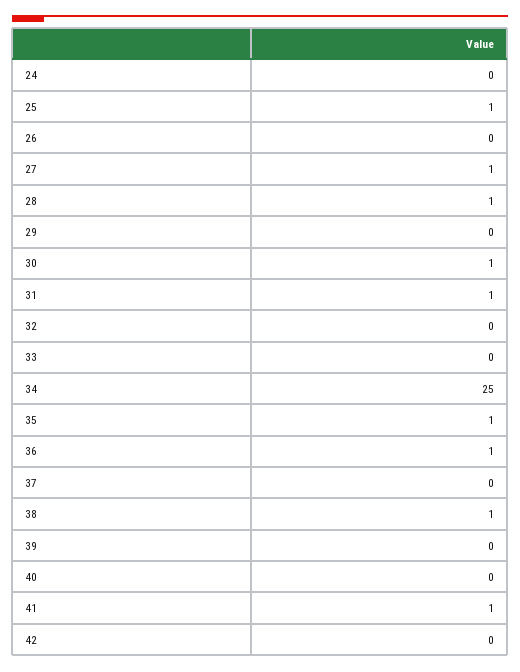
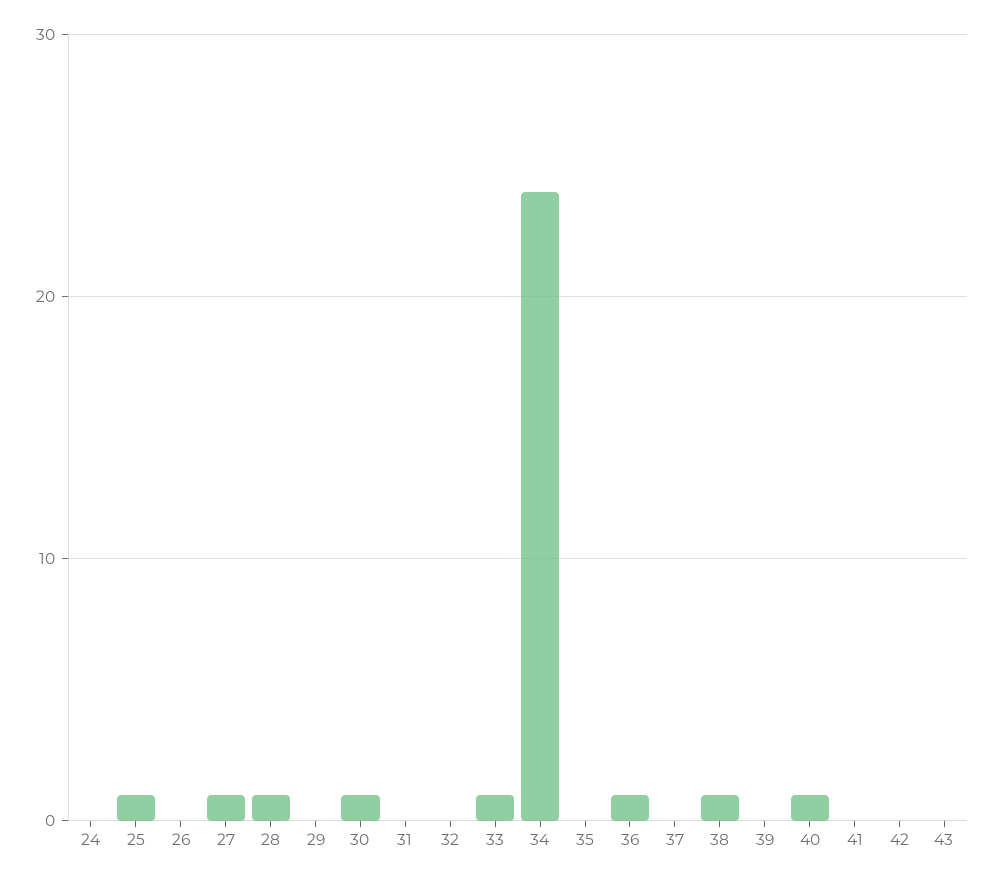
  {
    "24": 0,
    "25": 1,
    "26": 0,
    "27": 1,
    "28": 1,
    "29": 0,
    "30": 1,
-   "31": 1,
+   "31": 0,
    "32": 0,
-   "33": 0,
+   "33": 1,
-   "34": 25,
+   "34": 24,
-   "35": 1,
+   "35": 0,
    "36": 1,
    "37": 0,
    "38": 1,
    "39": 0,
-   "40": 0,
+   "40": 1,
-   "41": 1,
+   "41": 0,
-   "42": 0
+   "42": 0,
+   "43": 0
  }

